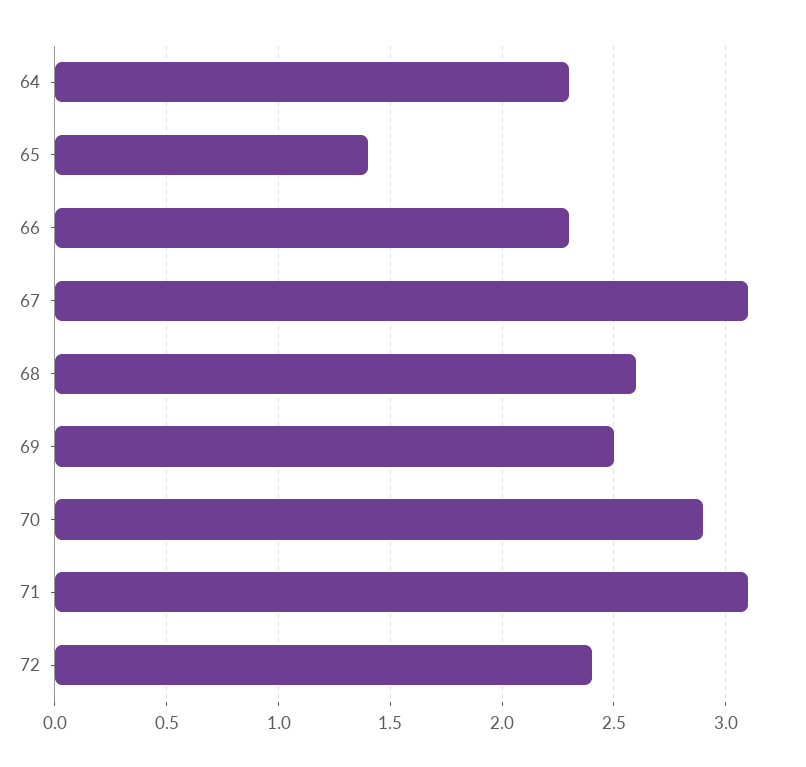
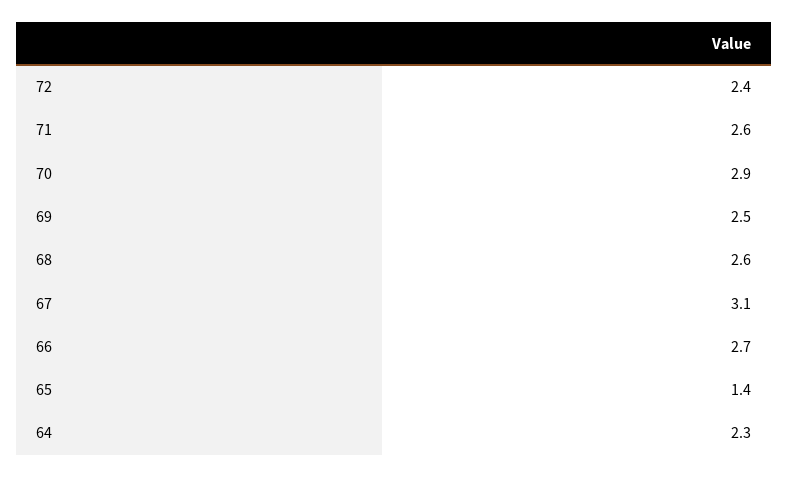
  {
    "64": 2.3,
    "65": 1.4,
-   "66": 2.3,
+   "66": 2.7,
    "67": 3.1,
    "68": 2.6,
    "69": 2.5,
    "70": 2.9,
-   "71": 3.1,
+   "71": 2.6,
    "72": 2.4
  }

